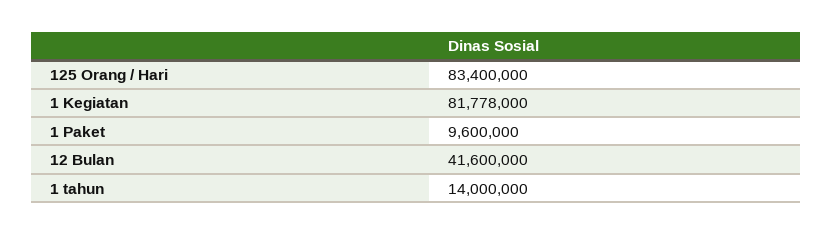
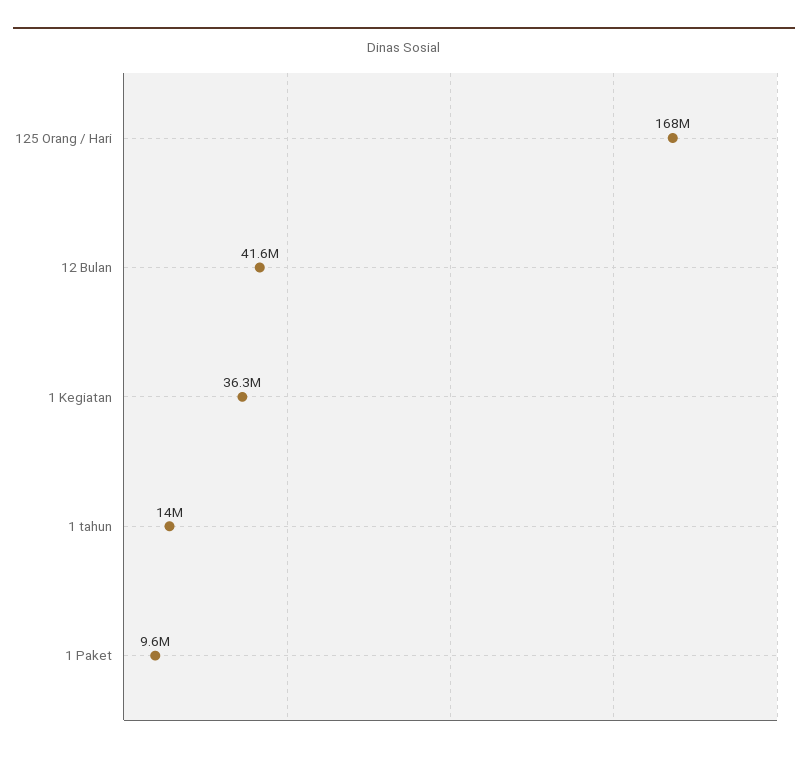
  {
-   "125 Orang / Hari": 83400000,
+   "125 Orang / Hari": 168000000,
-   "1 Kegiatan": 81778000,
+   "1 Kegiatan": 36300000,
    "1 Paket": 9600000,
    "12 Bulan": 41600000,
    "1 tahun": 14000000
  }

